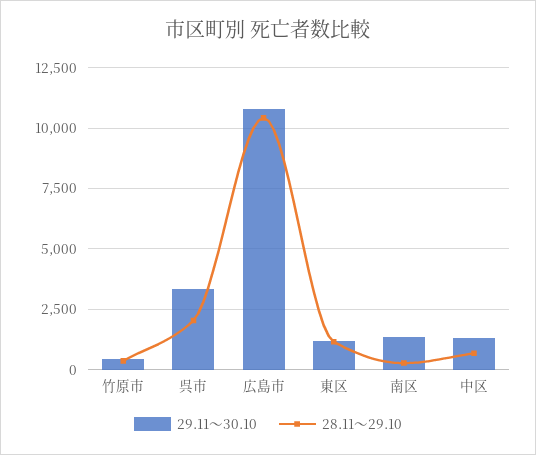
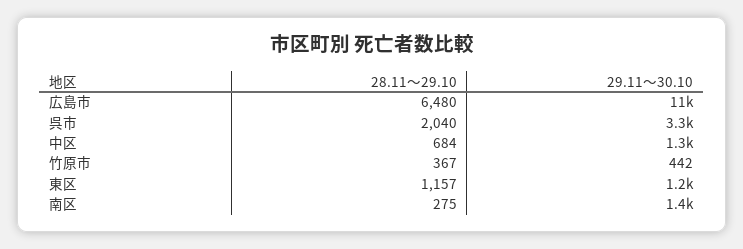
  {
    "29.11～30.10": {
      "竹原市": 442,
      "呉市": 3300,
      "広島市": 11000,
      "東区": 1200,
      "南区": 1400,
      "中区": 1300
    },
    "28.11～29.10": {
      "竹原市": 367,
      "呉市": 2040,
-     "広島市": 10500,
+     "広島市": 6480,
      "東区": 1157,
      "南区": 275,
      "中区": 684
    }
  }

